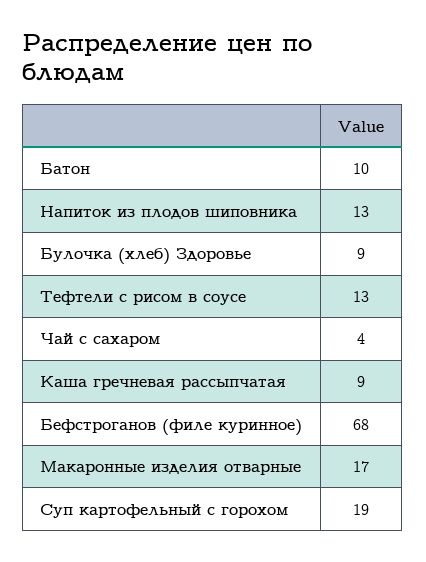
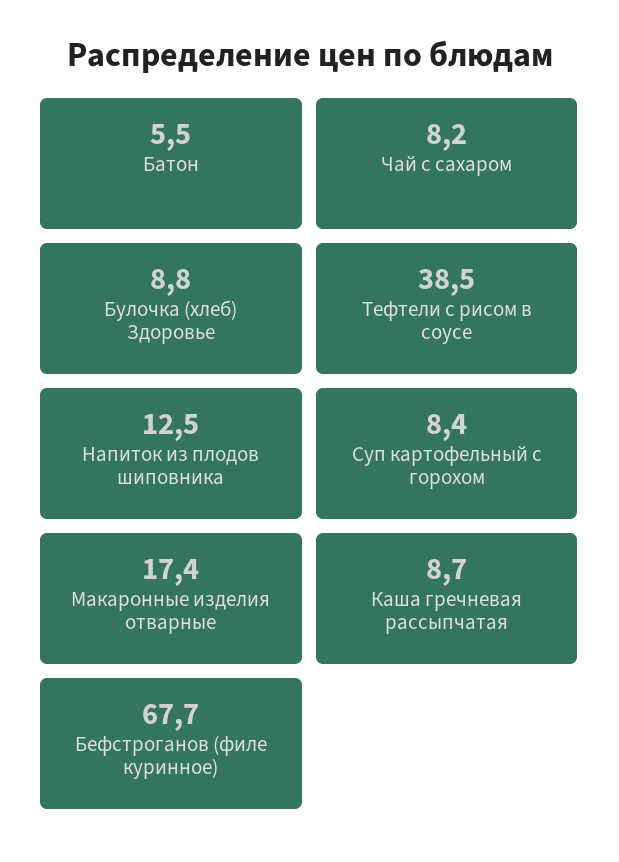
  {
-   "Батон": 10,
+   "Батон": 5.5,
    "Напиток из плодов шиповника": 12.5,
    "Булочка (хлеб) Здоровье": 8.8,
-   "Тефтели с рисом в соусе": 13,
+   "Тефтели с рисом в соусе": 38.5,
-   "Чай с сахаром": 4,
+   "Чай с сахаром": 8.2,
    "Каша гречневая рассыпчатая": 8.7,
    "Бефстроганов (филе куринное)": 67.7,
    "Макаронные изделия отварные": 17.4,
-   "Суп картофельный с горохом": 19
+   "Суп картофельный с горохом": 8.4
  }

